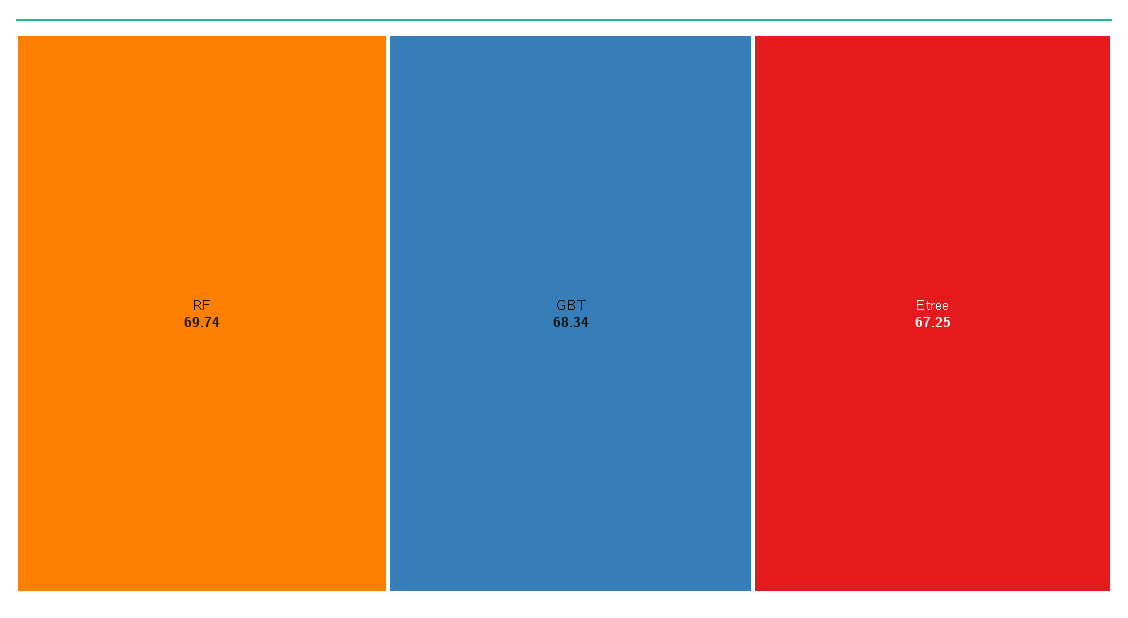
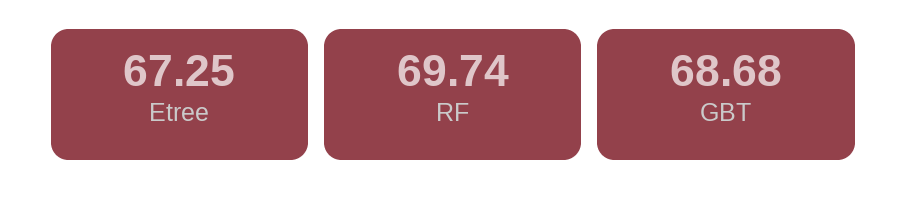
  {
    "RF": 69.74,
-   "GBT": 68.34,
+   "GBT": 68.68,
    "Etree": 67.25
  }

